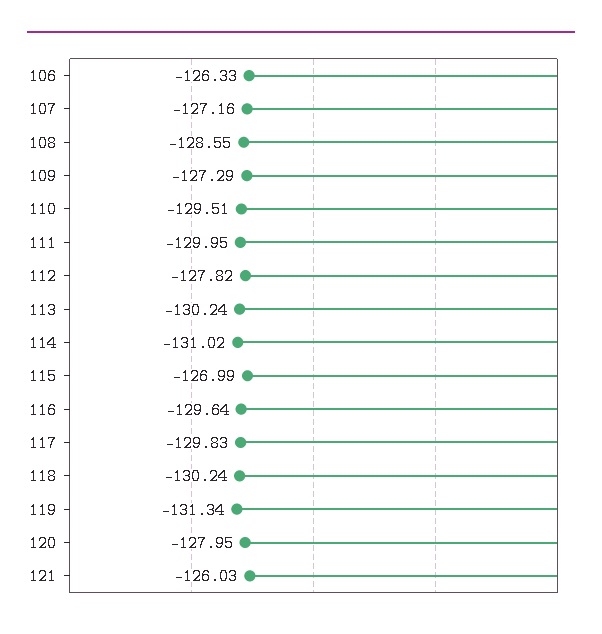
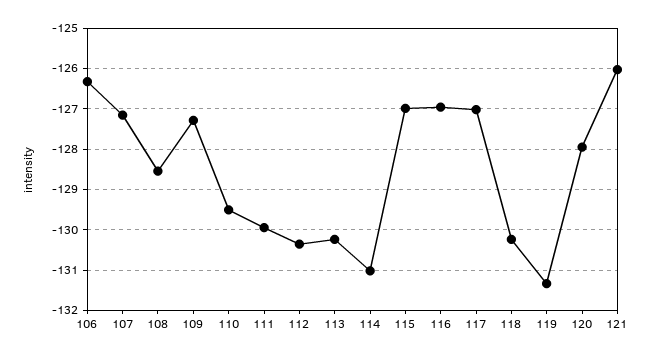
  {
    "106": -126.33,
    "107": -127.16,
    "108": -128.55,
    "109": -127.29,
    "110": -129.51,
    "111": -129.95,
-   "112": -127.82,
+   "112": -130.4,
    "113": -130.24,
    "114": -131.02,
    "115": -126.99,
-   "116": -129.64,
+   "116": -127,
-   "117": -129.83,
+   "117": -127,
    "118": -130.24,
    "119": -131.34,
    "120": -127.95,
    "121": -126.03
  }

